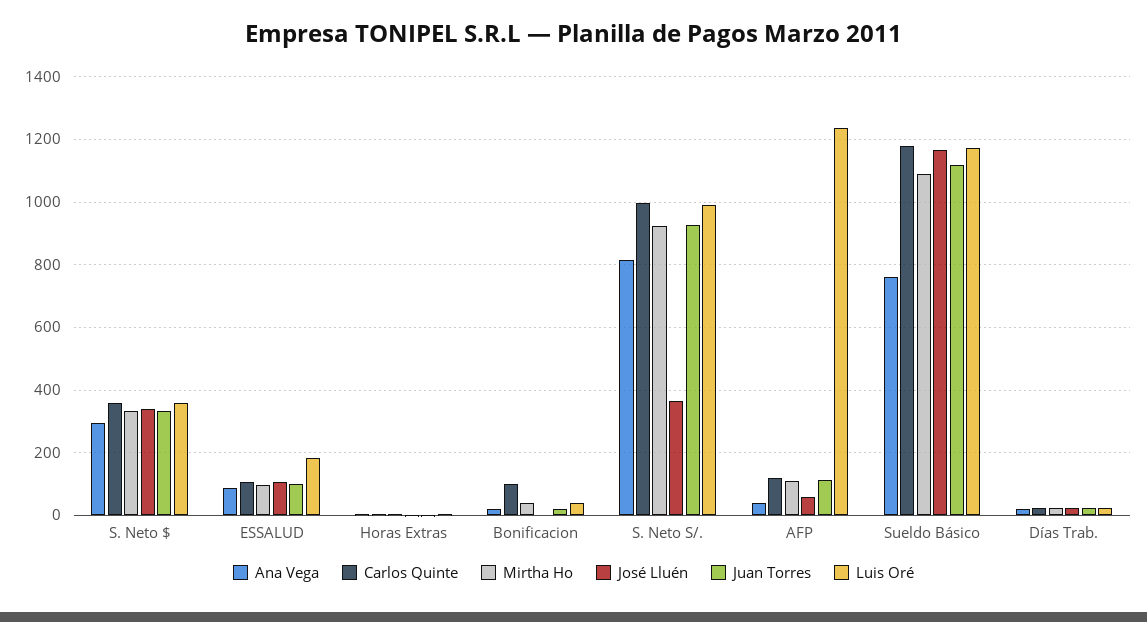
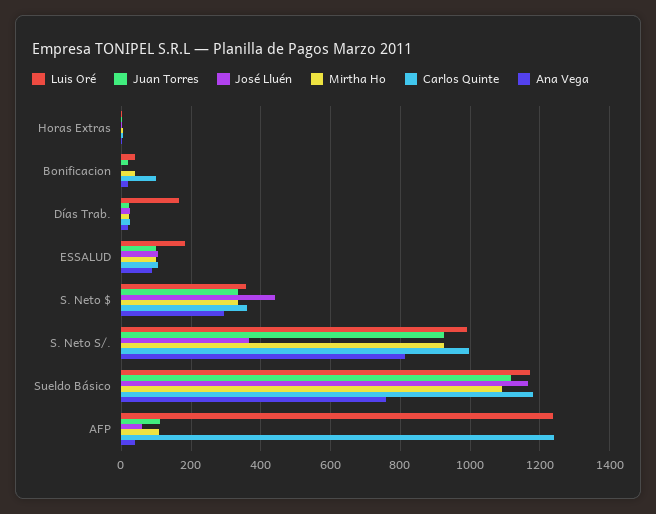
  {
    "Ana Vega": {
      "S. Neto $": 300,
      "ESSALUD": 80,
      "Horas Extras": 0,
      "Bonificacion": 20,
      "S. Neto S/.": 820,
      "AFP": 40,
      "Sueldo Básico": 760,
      "Días Trab.": 20
    },
    "Carlos Quinte": {
      "S. Neto $": 360,
      "ESSALUD": 100,
      "Horas Extras": 0,
      "Bonificacion": 100,
      "S. Neto S/.": 1000,
-     "AFP": 120,
+     "AFP": 1240,
      "Sueldo Básico": 1180,
      "Días Trab.": 20
    },
    "Mirtha Ho": {
      "S. Neto $": 340,
      "ESSALUD": 100,
      "Horas Extras": 0,
      "Bonificacion": 40,
      "S. Neto S/.": 920,
      "AFP": 100,
      "Sueldo Básico": 1100,
      "Días Trab.": 20
    },
    "José Lluén": {
-     "S. Neto $": 340,
+     "S. Neto $": 440,
      "ESSALUD": 100,
      "Horas Extras": 0,
      "Bonificacion": 0,
      "S. Neto S/.": 360,
      "AFP": 60,
      "Sueldo Básico": 1160,
      "Días Trab.": 20
    },
    "Juan Torres": {
      "S. Neto $": 340,
      "ESSALUD": 100,
      "Horas Extras": 0,
      "Bonificacion": 20,
      "S. Neto S/.": 920,
      "AFP": 120,
      "Sueldo Básico": 1120,
      "Días Trab.": 20
    },
    "Luis Oré": {
      "S. Neto $": 360,
      "ESSALUD": 180,
      "Horas Extras": 0,
      "Bonificacion": 40,
      "S. Neto S/.": 1000,
      "AFP": 1240,
      "Sueldo Básico": 1180,
-     "Días Trab.": 20
+     "Días Trab.": 160
    }
  }

